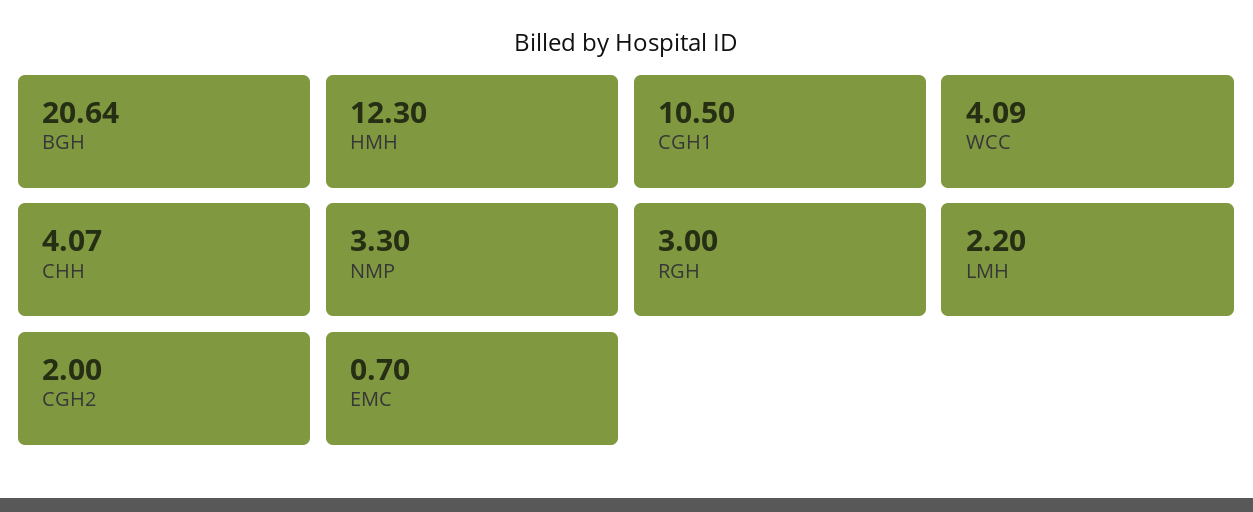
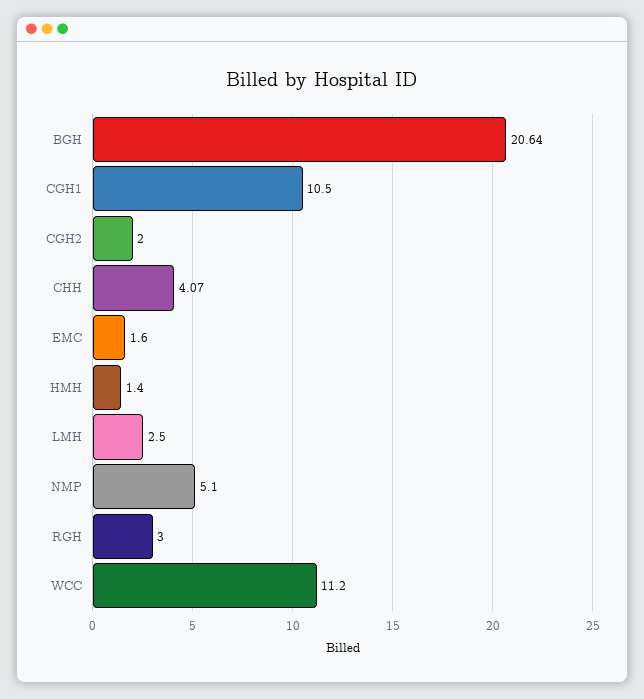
  {
    "BGH": 20.64,
-   "HMH": 12.3,
+   "HMH": 1.4,
    "CGH1": 10.5,
-   "WCC": 4.09,
+   "WCC": 11.2,
    "CHH": 4.07,
-   "NMP": 3.3,
+   "NMP": 5.1,
    "RGH": 3,
-   "LMH": 2.2,
+   "LMH": 2.5,
    "CGH2": 2,
-   "EMC": 0.7
+   "EMC": 1.6
  }

